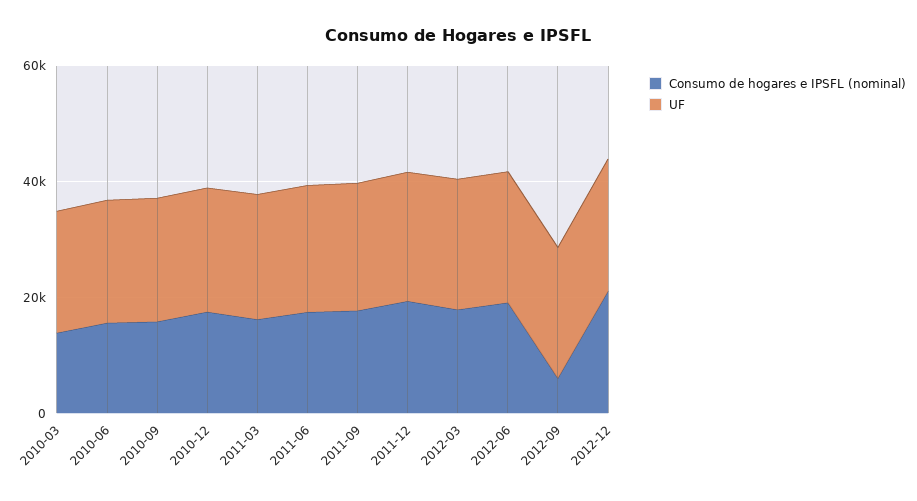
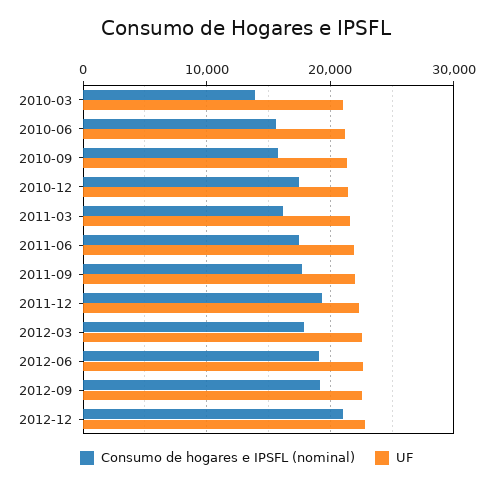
  {
    "Consumo de hogares e IPSFL (nominal)": {
      "2010-03": 14000,
      "2010-06": 16000,
      "2010-09": 16000,
      "2010-12": 17000,
      "2011-03": 16000,
      "2011-06": 17000,
      "2011-09": 18000,
      "2011-12": 19000,
      "2012-03": 18000,
      "2012-06": 19000,
-     "2012-09": 5000,
+     "2012-09": 19000,
      "2012-12": 21000
    },
    "UF": {
      "2010-03": 21000,
      "2010-06": 21000,
      "2010-09": 21000,
      "2010-12": 21000,
      "2011-03": 22000,
      "2011-06": 22000,
      "2011-09": 22000,
      "2011-12": 22000,
      "2012-03": 23000,
      "2012-06": 23000,
      "2012-09": 23000,
      "2012-12": 23000
    }
  }

